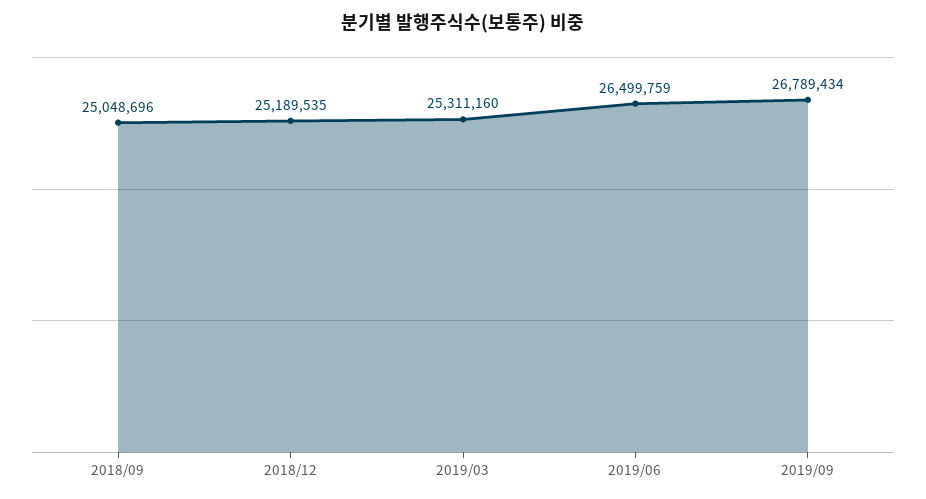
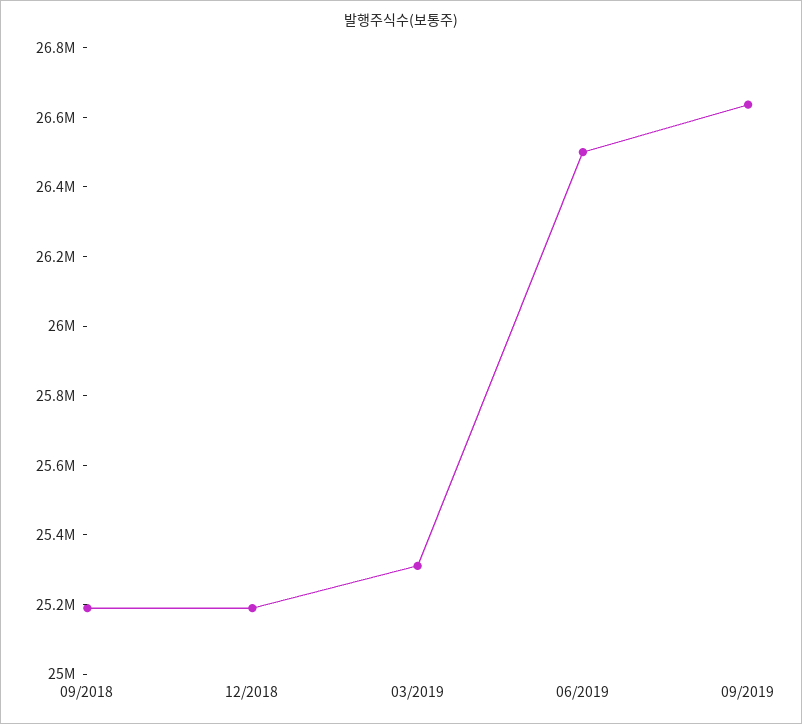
  {
-   "2018/09": 25048696,
+   "2018/09": 25200000,
    "2018/12": 25189535,
    "2019/03": 25311160,
    "2019/06": 26499759,
-   "2019/09": 26789434
+   "2019/09": 26650000
  }

